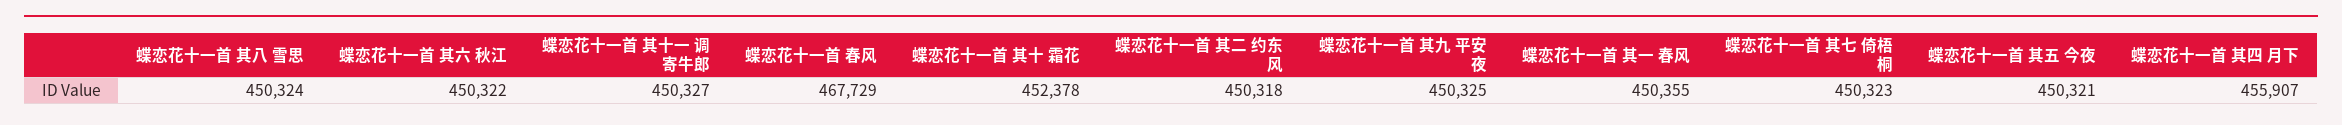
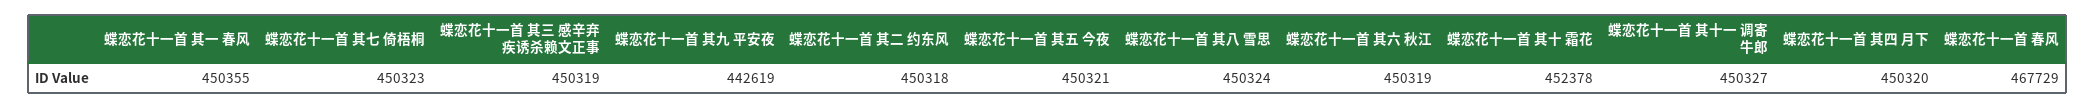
  {
    "蝶恋花十一首 其八 雪思": 450324,
-   "蝶恋花十一首 其六 秋江": 450322,
+   "蝶恋花十一首 其六 秋江": 450319,
    "蝶恋花十一首 其十一 调寄牛郎": 450327,
    "蝶恋花十一首 春风": 467729,
    "蝶恋花十一首 其十 霜花": 452378,
    "蝶恋花十一首 其二 约东风": 450318,
-   "蝶恋花十一首 其九 平安夜": 450325,
+   "蝶恋花十一首 其九 平安夜": 442619,
    "蝶恋花十一首 其一 春风": 450355,
    "蝶恋花十一首 其七 倚梧桐": 450323,
    "蝶恋花十一首 其五 今夜": 450321,
-   "蝶恋花十一首 其四 月下": 455907
+   "蝶恋花十一首 其四 月下": 450320,
+   "蝶恋花十一首 其三 感辛弃疾诱杀赖文正事": 450319
  }

